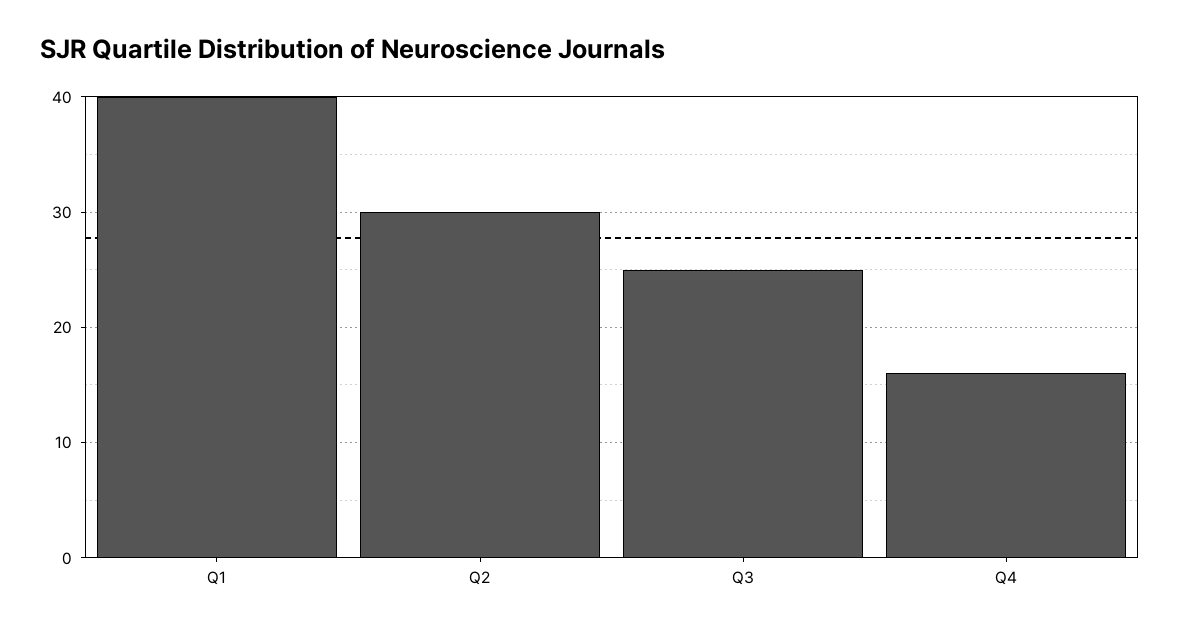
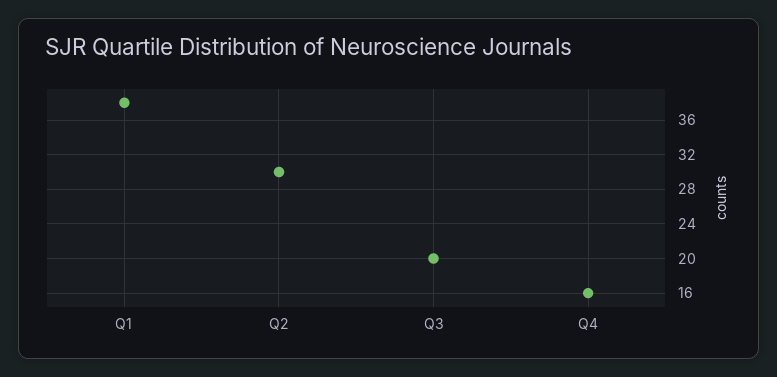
  {
-   "Q1": 40,
+   "Q1": 38,
    "Q2": 30,
-   "Q3": 25,
+   "Q3": 20,
    "Q4": 16
  }

